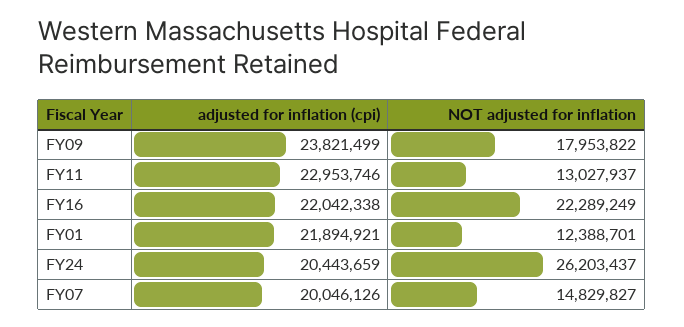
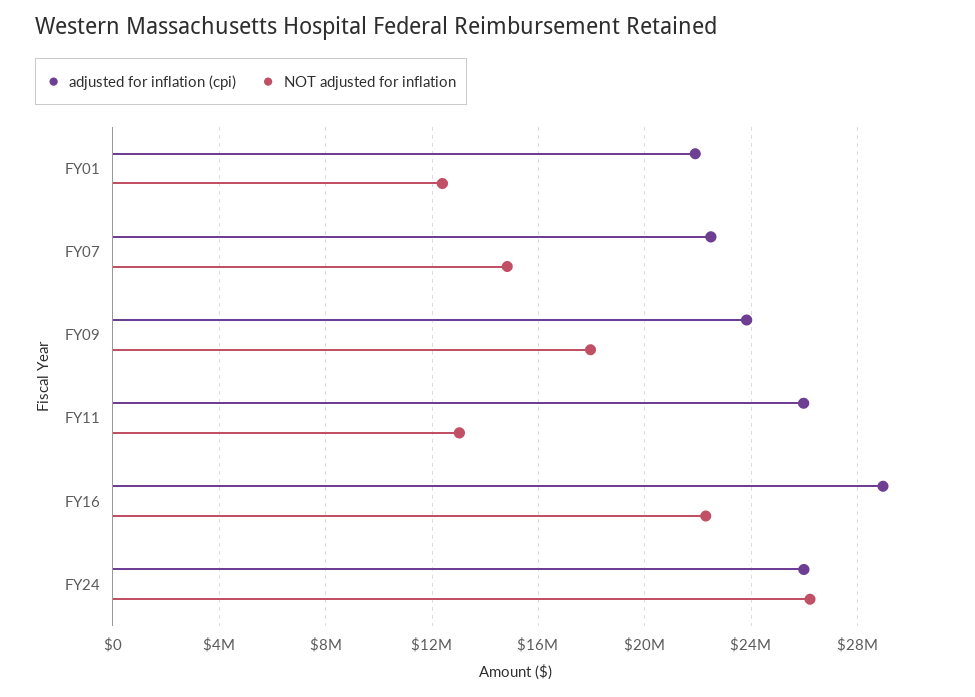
  {
    "adjusted for inflation (cpi)": {
      "FY09": 23821499,
-     "FY11": 22953746,
+     "FY11": 26000000,
-     "FY16": 22042338,
+     "FY16": 29000000,
      "FY01": 21894921,
-     "FY24": 20443659,
+     "FY24": 26000000,
-     "FY07": 20046126
+     "FY07": 22500000
    },
    "NOT adjusted for inflation": {
      "FY09": 17953822,
      "FY11": 13027937,
      "FY16": 22289249,
      "FY01": 12388701,
      "FY24": 26203437,
      "FY07": 14829827
    }
  }

